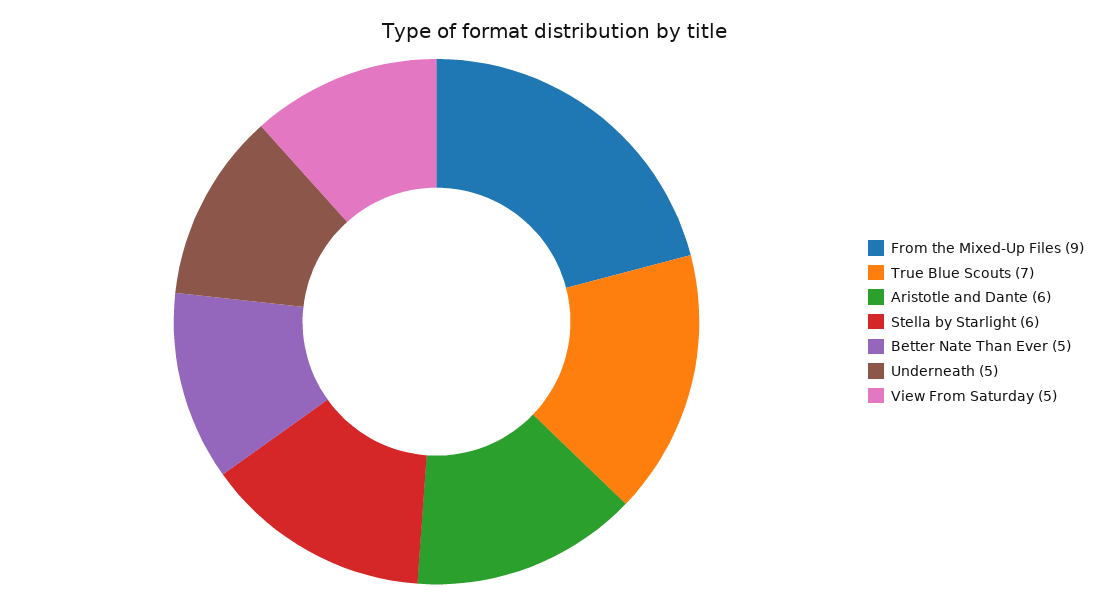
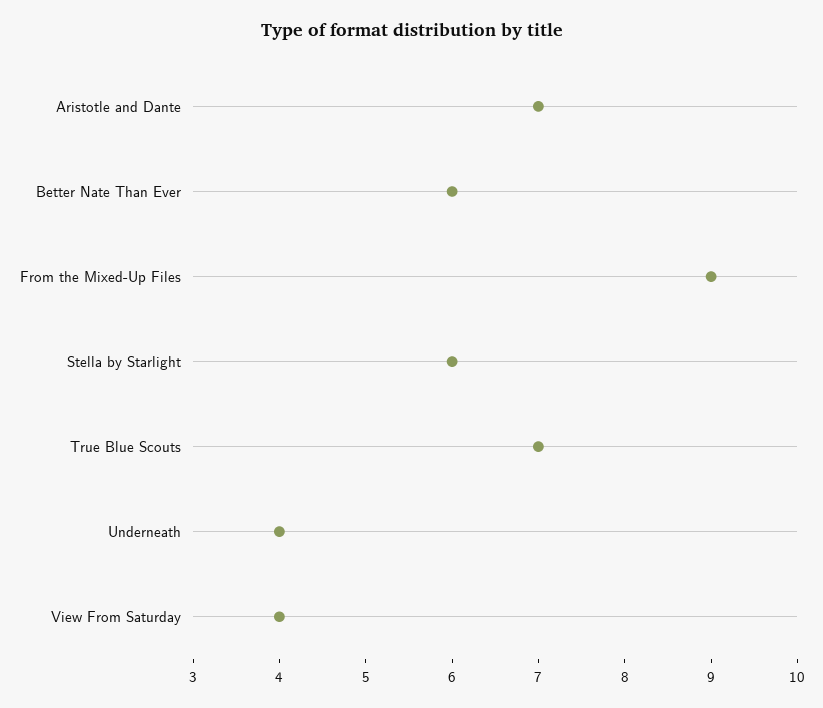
  {
    "From the Mixed-Up Files": 9,
    "True Blue Scouts": 7,
-   "Aristotle and Dante": 6,
+   "Aristotle and Dante": 7,
    "Stella by Starlight": 6,
-   "Better Nate Than Ever": 5,
+   "Better Nate Than Ever": 6,
-   "Underneath": 5,
+   "Underneath": 4,
-   "View From Saturday": 5
+   "View From Saturday": 4
  }

